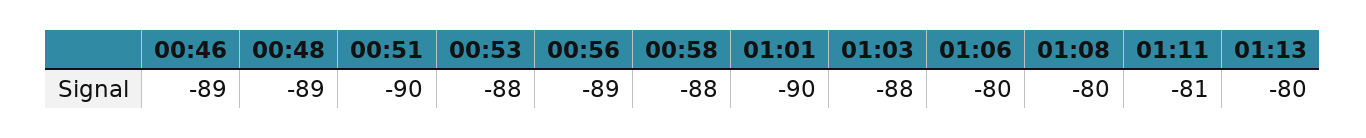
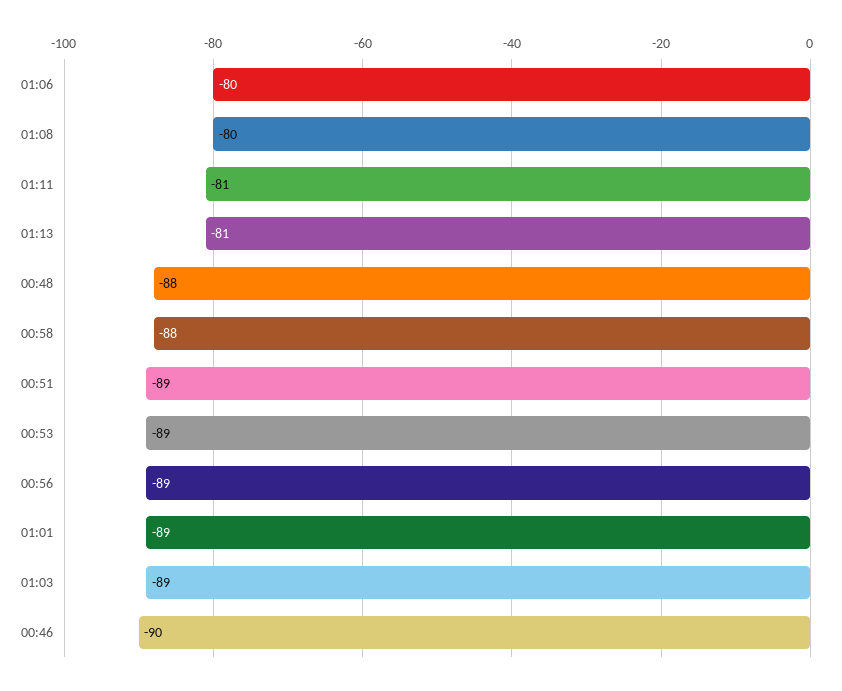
  {
-   "00:46": -89,
+   "00:46": -90,
-   "00:48": -89,
+   "00:48": -88,
-   "00:51": -90,
+   "00:51": -89,
-   "00:53": -88,
+   "00:53": -89,
    "00:56": -89,
    "00:58": -88,
-   "01:01": -90,
+   "01:01": -89,
-   "01:03": -88,
+   "01:03": -89,
    "01:06": -80,
    "01:08": -80,
    "01:11": -81,
-   "01:13": -80
+   "01:13": -81
  }

